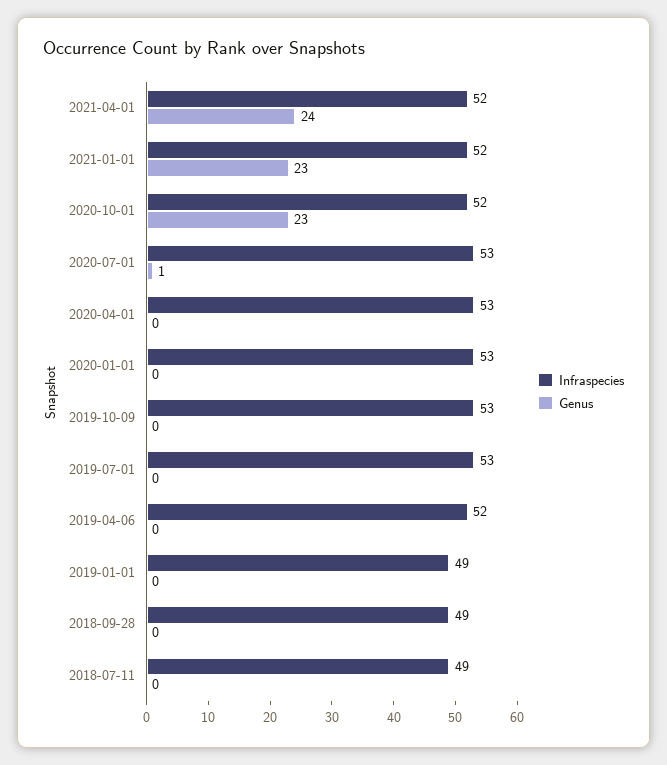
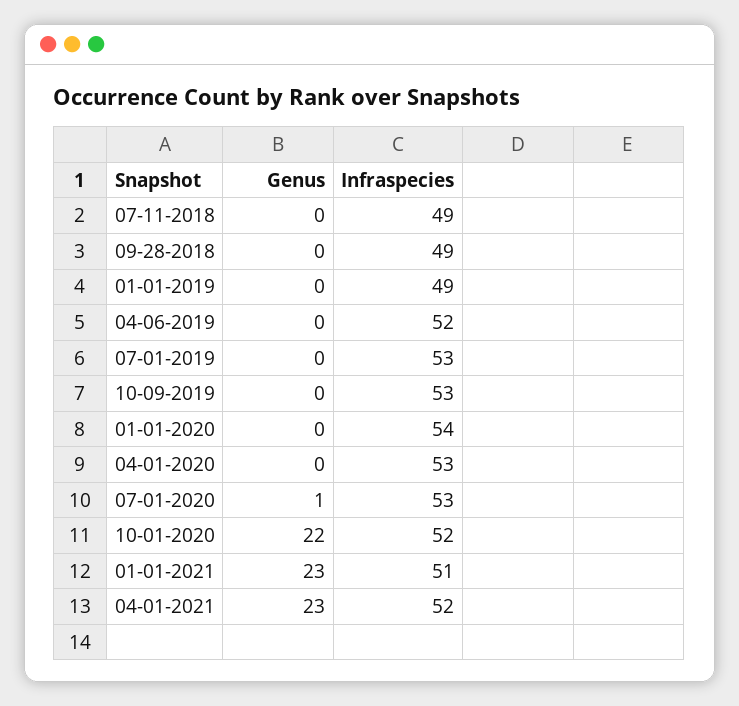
  {
    "Infraspecies": {
      "2021-04-01": 52,
-     "2021-01-01": 52,
+     "2021-01-01": 51,
      "2020-10-01": 52,
      "2020-07-01": 53,
      "2020-04-01": 53,
-     "2020-01-01": 53,
+     "2020-01-01": 54,
      "2019-10-09": 53,
      "2019-07-01": 53,
      "2019-04-06": 52,
      "2019-01-01": 49,
      "2018-09-28": 49,
      "2018-07-11": 49
    },
    "Genus": {
-     "2021-04-01": 24,
+     "2021-04-01": 23,
      "2021-01-01": 23,
-     "2020-10-01": 23,
+     "2020-10-01": 22,
      "2020-07-01": 1,
      "2020-04-01": 0,
      "2020-01-01": 0,
      "2019-10-09": 0,
      "2019-07-01": 0,
      "2019-04-06": 0,
      "2019-01-01": 0,
      "2018-09-28": 0,
      "2018-07-11": 0
    }
  }

